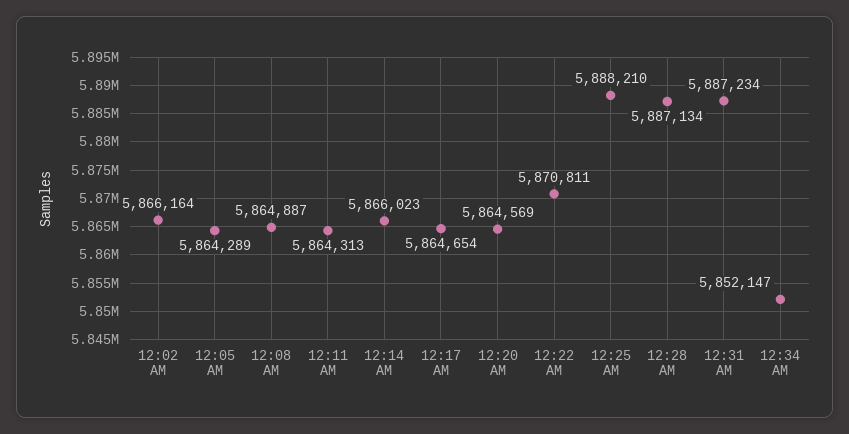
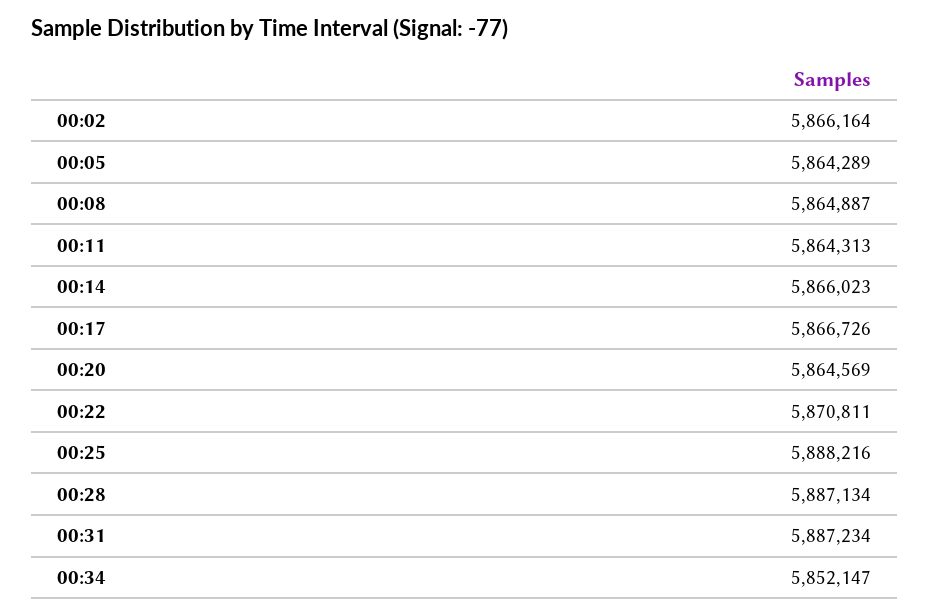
  {
    "12:02 AM": 5866164,
    "12:05 AM": 5864289,
    "12:08 AM": 5864887,
    "12:11 AM": 5864313,
    "12:14 AM": 5866023,
-   "12:17 AM": 5864654,
+   "12:17 AM": 5866726,
    "12:20 AM": 5864569,
    "12:22 AM": 5870811,
-   "12:25 AM": 5888210,
+   "12:25 AM": 5888216,
    "12:28 AM": 5887134,
    "12:31 AM": 5887234,
    "12:34 AM": 5852147
  }

